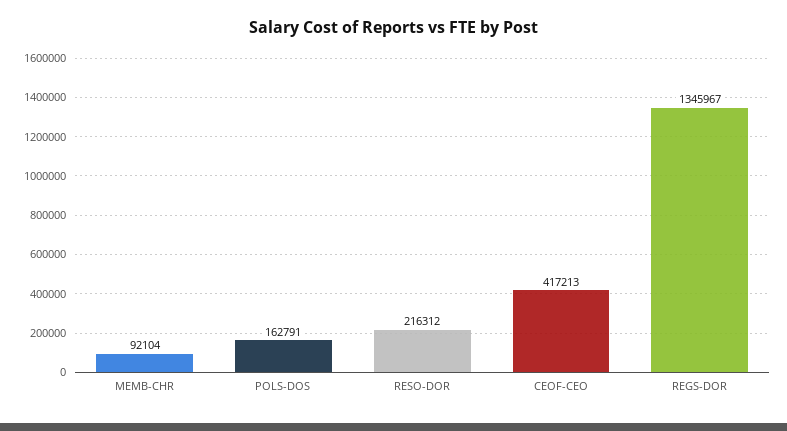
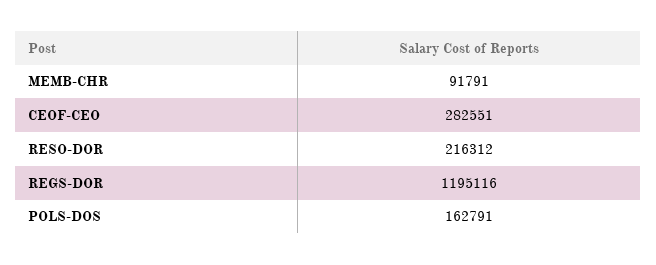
  {
-   "MEMB-CHR": 92104,
+   "MEMB-CHR": 91791,
    "POLS-DOS": 162791,
    "RESO-DOR": 216312,
-   "CEOF-CEO": 417213,
+   "CEOF-CEO": 282551,
-   "REGS-DOR": 1345967
+   "REGS-DOR": 1195116
  }

